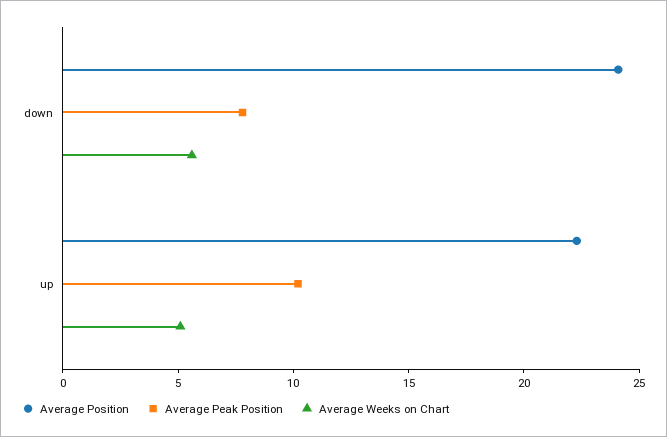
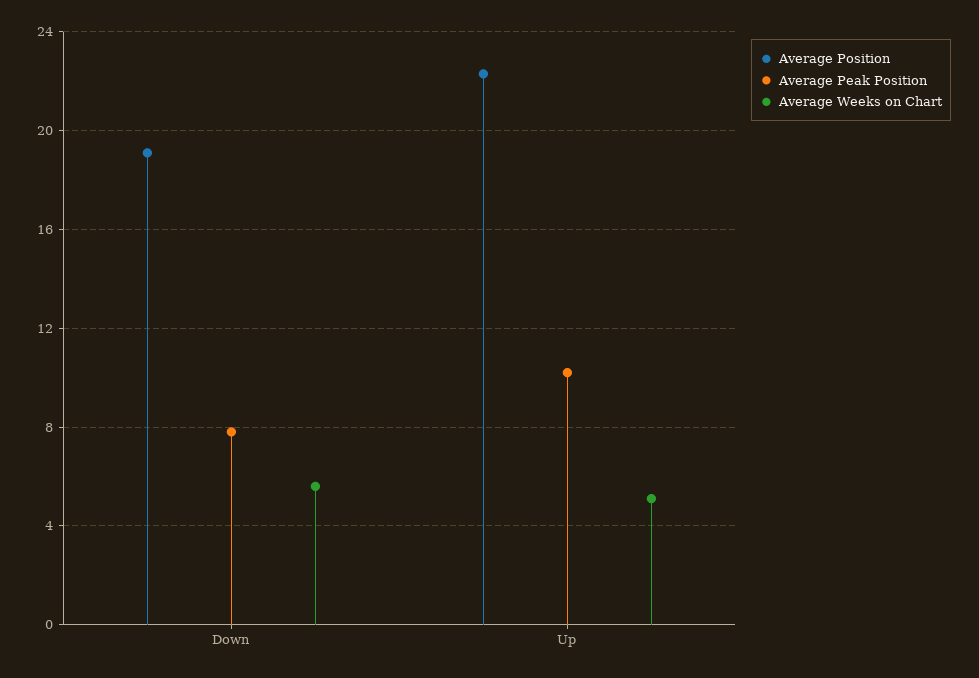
  {
    "Average Position": {
-     "down": 24,
+     "down": 19,
      "up": 22.5
    },
    "Average Peak Position": {
      "down": 8,
      "up": 10
    },
    "Average Weeks on Chart": {
      "down": 5.5,
      "up": 5
    }
  }

